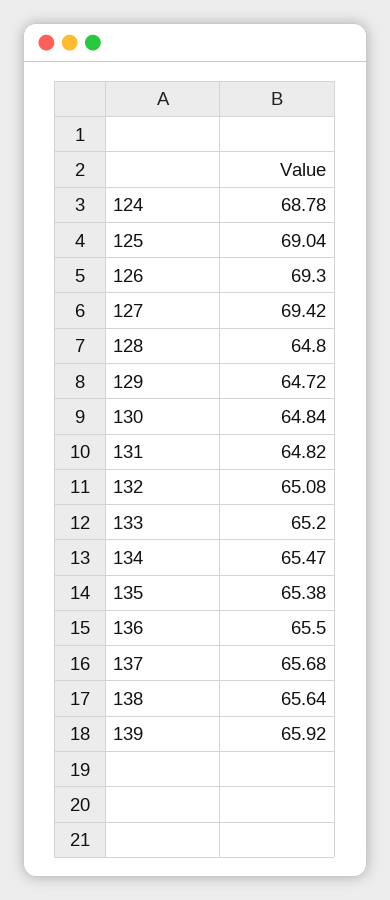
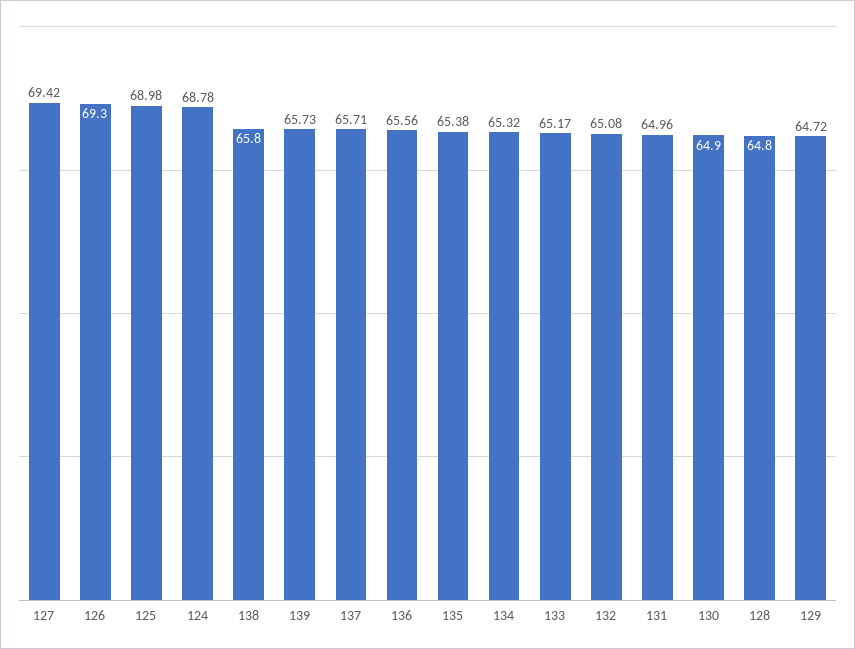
  {
    "124": 68.78,
-   "125": 69.04,
+   "125": 68.98,
    "126": 69.3,
    "127": 69.42,
    "128": 64.8,
    "129": 64.72,
-   "130": 64.84,
+   "130": 64.9,
-   "131": 64.82,
+   "131": 64.96,
    "132": 65.08,
-   "133": 65.2,
+   "133": 65.17,
-   "134": 65.47,
+   "134": 65.32,
    "135": 65.38,
-   "136": 65.5,
+   "136": 65.56,
-   "137": 65.68,
+   "137": 65.71,
-   "138": 65.64,
+   "138": 65.8,
-   "139": 65.92
+   "139": 65.73
  }

